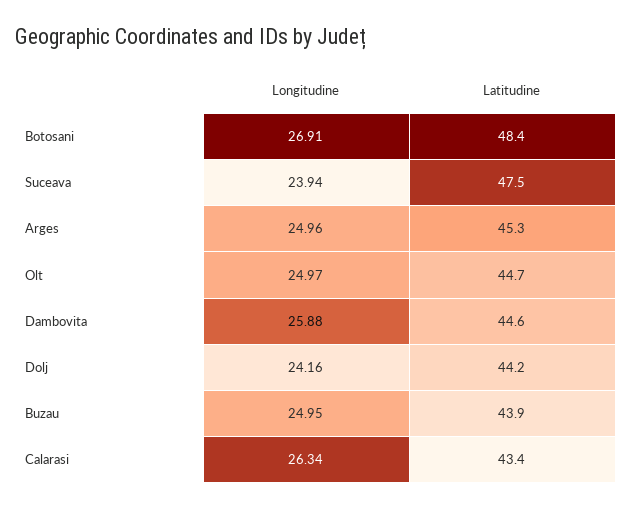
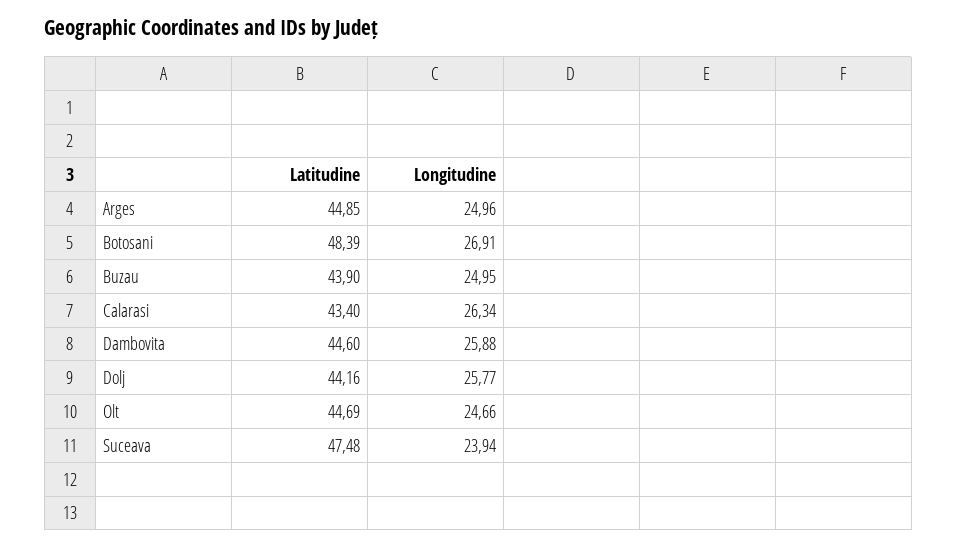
  {
    "Longitudine": {
      "Botosani": 26.91,
      "Suceava": 23.94,
      "Arges": 24.96,
-     "Olt": 24.97,
+     "Olt": 24.66,
      "Dambovita": 25.88,
-     "Dolj": 24.16,
+     "Dolj": 25.77,
      "Buzau": 24.95,
      "Calarasi": 26.34
    },
    "Latitudine": {
      "Botosani": 48.39,
      "Suceava": 47.48,
-     "Arges": 45.3,
+     "Arges": 44.85,
      "Olt": 44.69,
      "Dambovita": 44.6,
      "Dolj": 44.16,
      "Buzau": 43.9,
      "Calarasi": 43.4
    }
  }

